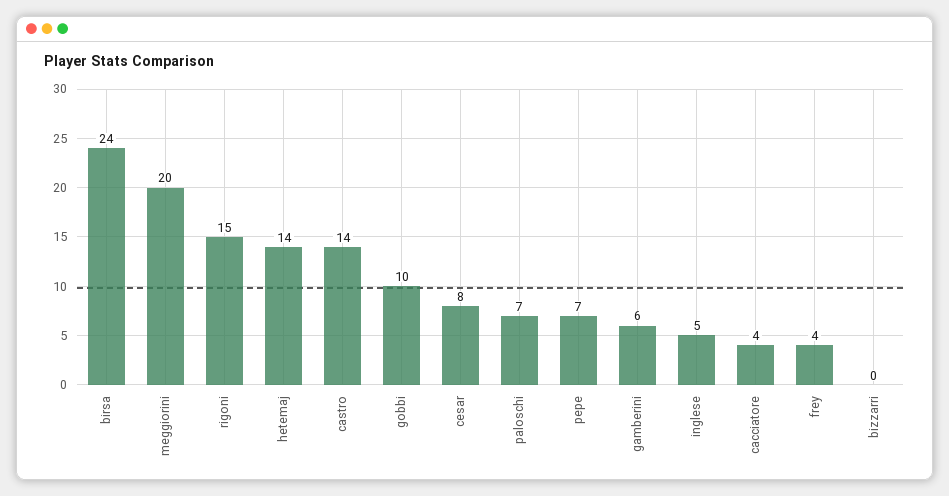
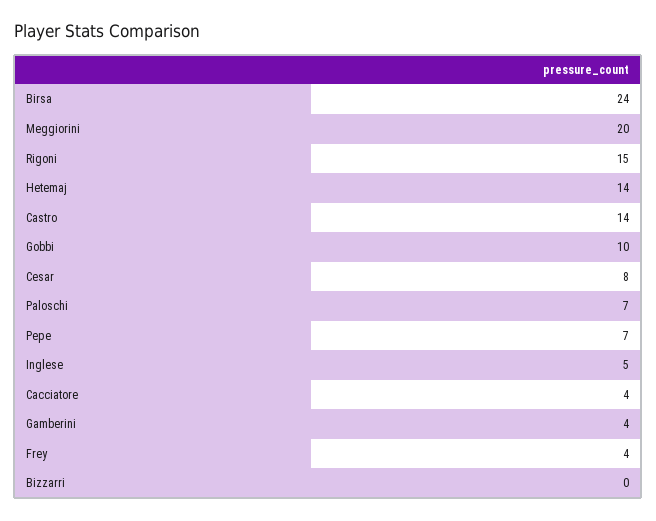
  {
    "birsa": 24,
    "meggiorini": 20,
    "rigoni": 15,
    "hetemaj": 14,
    "castro": 14,
    "gobbi": 10,
    "cesar": 8,
    "paloschi": 7,
    "pepe": 7,
-   "gamberini": 6,
+   "gamberini": 4,
    "inglese": 5,
    "cacciatore": 4,
    "frey": 4,
    "bizzarri": 0
  }

